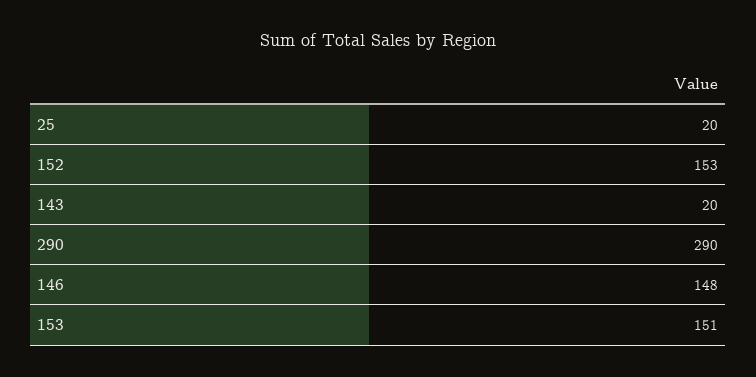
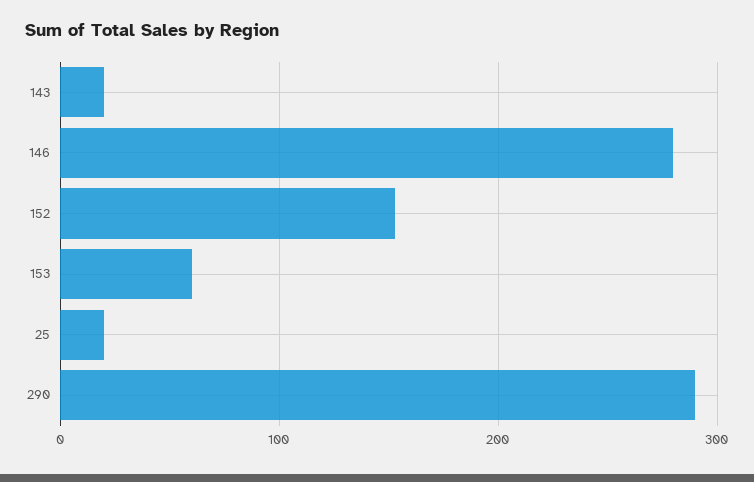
  {
    "25": 20,
    "152": 153,
    "143": 20,
    "290": 290,
-   "146": 148,
+   "146": 280,
-   "153": 151
+   "153": 60
  }

